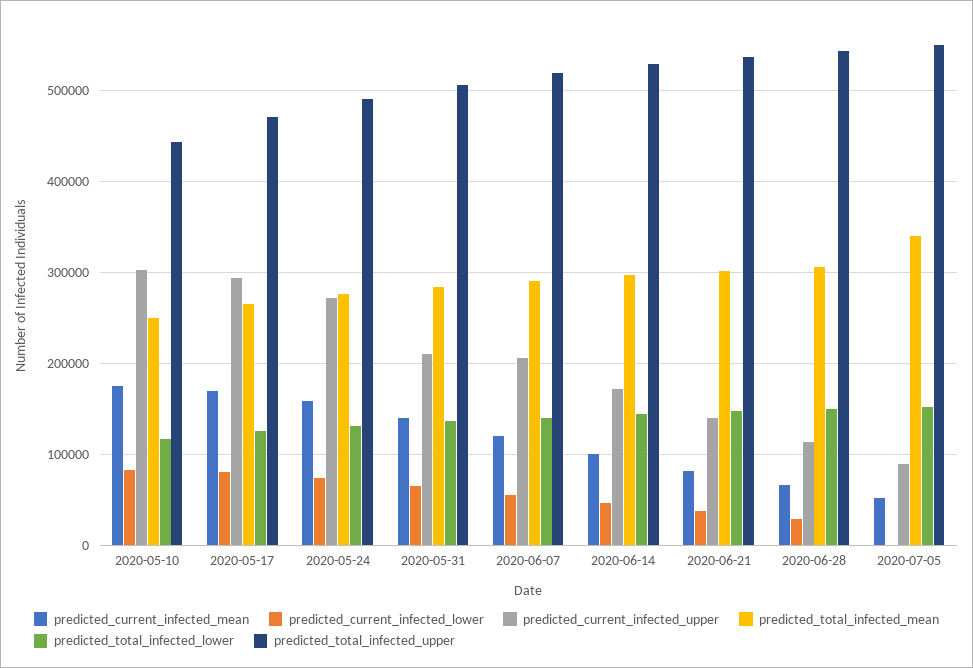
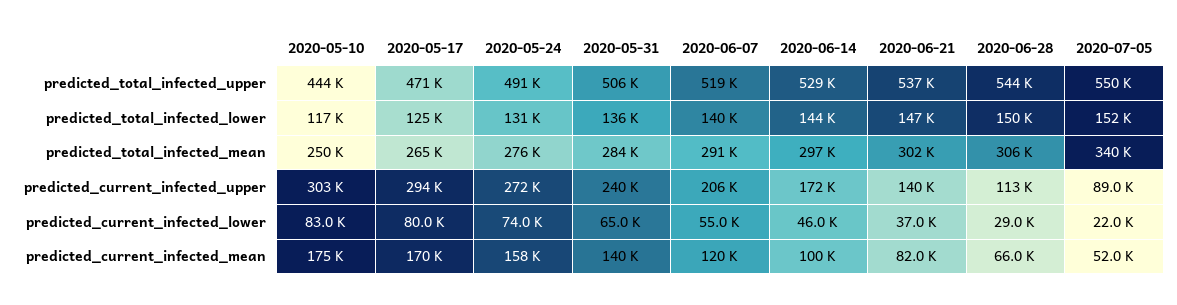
  {
    "predicted_current_infected_mean": {
      "2020-05-10": 175000,
      "2020-05-17": 170000,
      "2020-05-24": 158000,
      "2020-05-31": 140000,
      "2020-06-07": 120000,
      "2020-06-14": 100000,
      "2020-06-21": 82000,
      "2020-06-28": 66000,
      "2020-07-05": 52000
    },
    "predicted_current_infected_lower": {
      "2020-05-10": 83000,
      "2020-05-17": 80000,
      "2020-05-24": 74000,
      "2020-05-31": 65000,
      "2020-06-07": 55000,
      "2020-06-14": 46000,
      "2020-06-21": 37000,
      "2020-06-28": 29000,
-     "2020-07-05": 0
+     "2020-07-05": 22000
    },
    "predicted_current_infected_upper": {
      "2020-05-10": 303000,
      "2020-05-17": 294000,
      "2020-05-24": 272000,
-     "2020-05-31": 210000,
+     "2020-05-31": 240000,
      "2020-06-07": 206000,
      "2020-06-14": 172000,
      "2020-06-21": 140000,
      "2020-06-28": 113000,
      "2020-07-05": 89000
    },
    "predicted_total_infected_mean": {
      "2020-05-10": 250000,
      "2020-05-17": 265000,
      "2020-05-24": 276000,
      "2020-05-31": 284000,
      "2020-06-07": 291000,
      "2020-06-14": 297000,
      "2020-06-21": 302000,
      "2020-06-28": 306000,
      "2020-07-05": 340000
    },
    "predicted_total_infected_lower": {
      "2020-05-10": 117000,
      "2020-05-17": 125000,
      "2020-05-24": 131000,
      "2020-05-31": 136000,
      "2020-06-07": 140000,
      "2020-06-14": 144000,
      "2020-06-21": 147000,
      "2020-06-28": 150000,
      "2020-07-05": 152000
    },
    "predicted_total_infected_upper": {
      "2020-05-10": 444000,
      "2020-05-17": 471000,
      "2020-05-24": 491000,
      "2020-05-31": 506000,
      "2020-06-07": 519000,
      "2020-06-14": 529000,
      "2020-06-21": 537000,
      "2020-06-28": 544000,
      "2020-07-05": 550000
    }
  }

